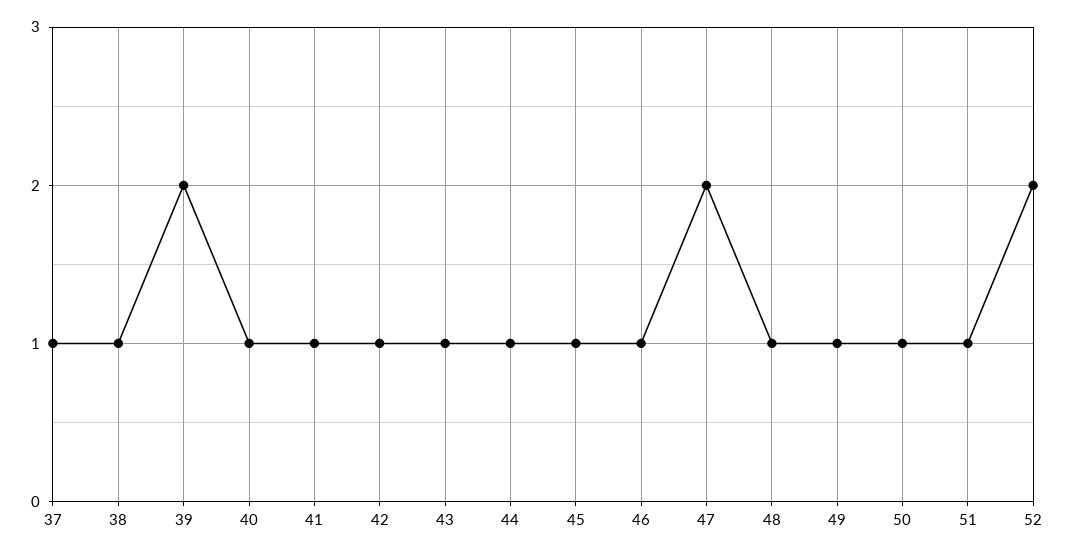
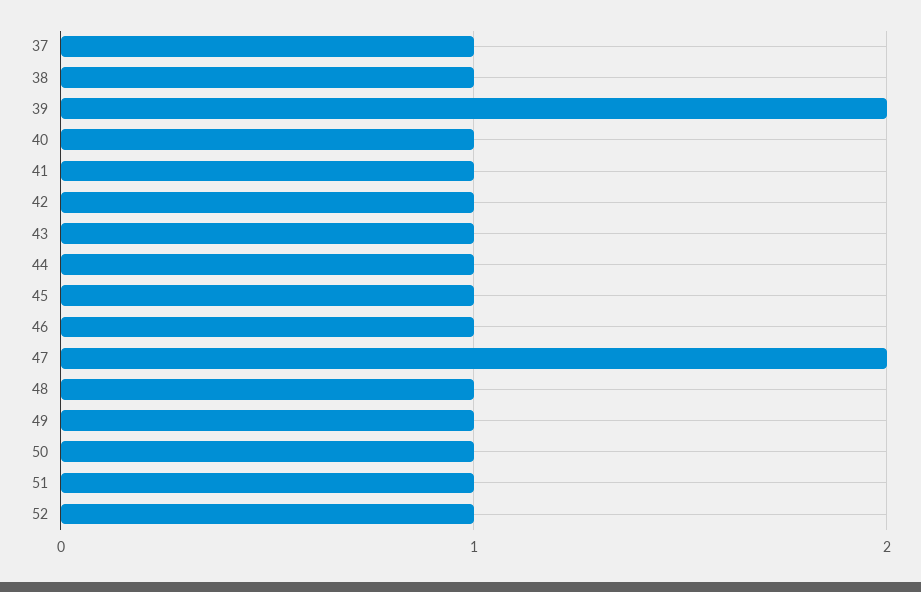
  {
    "37": 1,
    "38": 1,
    "39": 2,
    "40": 1,
    "41": 1,
    "42": 1,
    "43": 1,
    "44": 1,
    "45": 1,
    "46": 1,
    "47": 2,
    "48": 1,
    "49": 1,
    "50": 1,
    "51": 1,
-   "52": 2
+   "52": 1
  }

